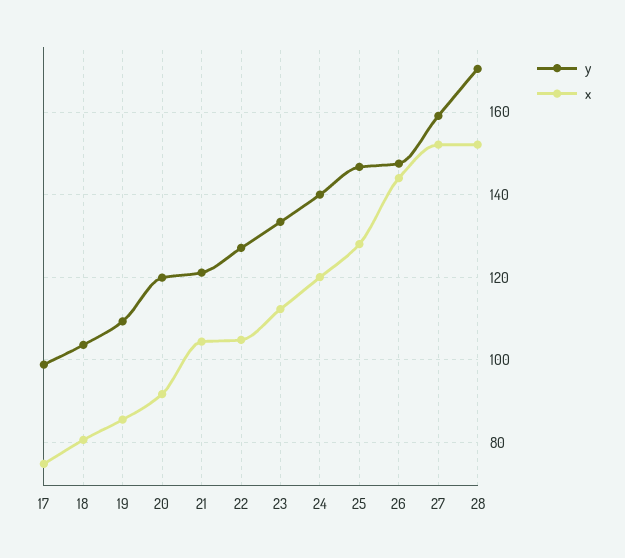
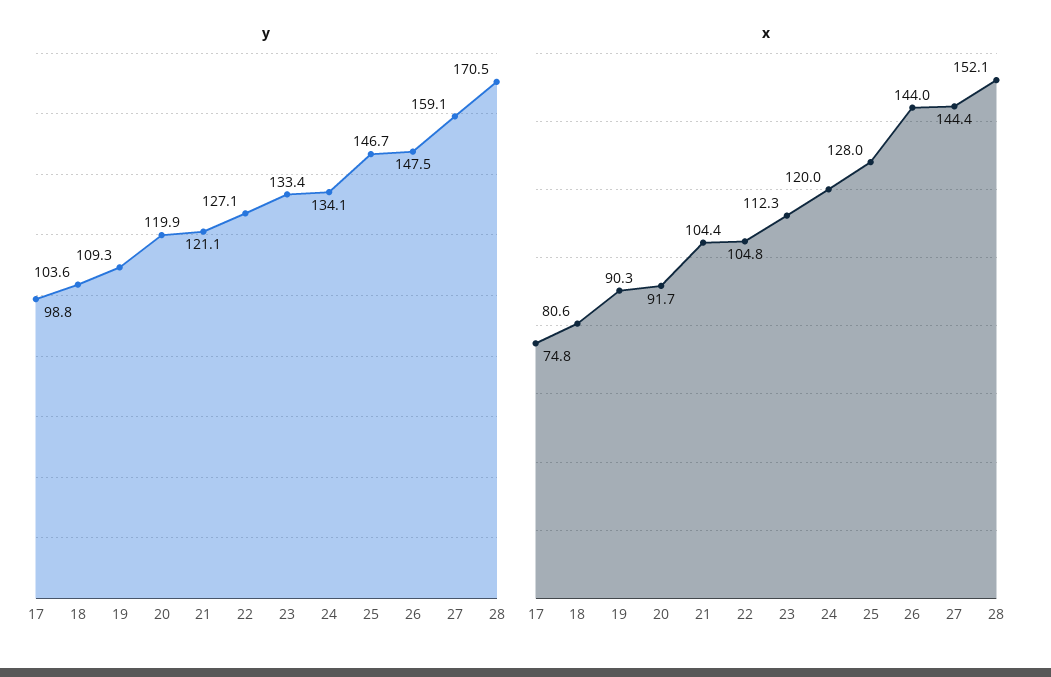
  {
    "y": {
      "17": 98.8,
      "18": 103.6,
      "19": 109.3,
      "20": 119.9,
      "21": 121.1,
      "22": 127.1,
      "23": 133.4,
-     "24": 140,
+     "24": 134.1,
      "25": 146.7,
      "26": 147.5,
      "27": 159.1,
      "28": 170.5
    },
    "x": {
      "17": 74.8,
      "18": 80.6,
-     "19": 86,
+     "19": 90.3,
      "20": 91.7,
      "21": 104.4,
      "22": 104.8,
      "23": 112.3,
      "24": 120,
      "25": 128,
      "26": 144,
-     "27": 152,
+     "27": 144.4,
      "28": 152.1
    }
  }

